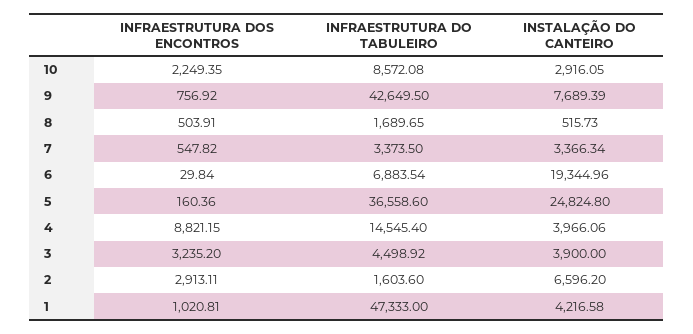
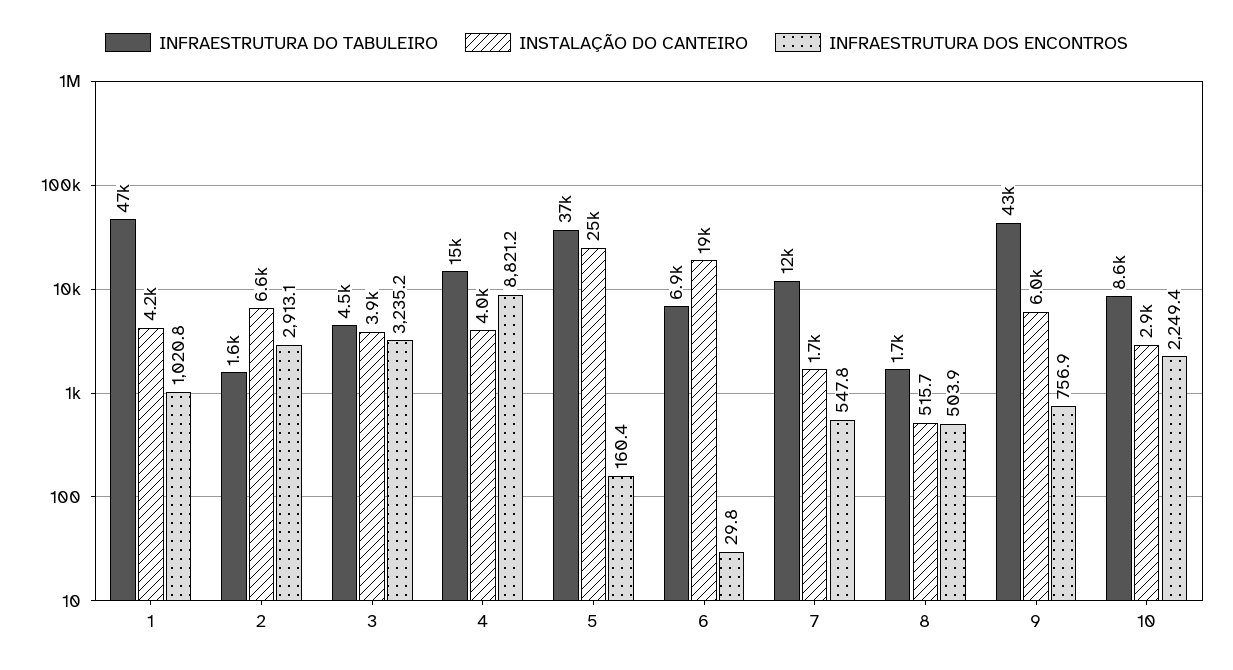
  {
    "INFRAESTRUTURA DOS ENCONTROS": {
      "10": 2249.35,
      "9": 756.92,
      "8": 503.91,
      "7": 547.82,
      "6": 29.84,
      "5": 160.36,
      "4": 8821.15,
      "3": 3235.2,
      "2": 2913.11,
      "1": 1020.81
    },
    "INFRAESTRUTURA DO TABULEIRO": {
      "10": 8572.08,
      "9": 42649.5,
      "8": 1689.65,
-     "7": 3373.5,
+     "7": 12000,
      "6": 6883.54,
      "5": 36558.6,
      "4": 14545.4,
      "3": 4498.92,
      "2": 1603.6,
      "1": 47333
    },
    "INSTALAÇÃO DO CANTEIRO": {
      "10": 2916.05,
-     "9": 7689.39,
+     "9": 6000,
      "8": 515.73,
-     "7": 3366.34,
+     "7": 1700,
      "6": 19344.96,
      "5": 24824.8,
      "4": 3966.06,
      "3": 3900,
      "2": 6596.2,
      "1": 4216.58
    }
  }

